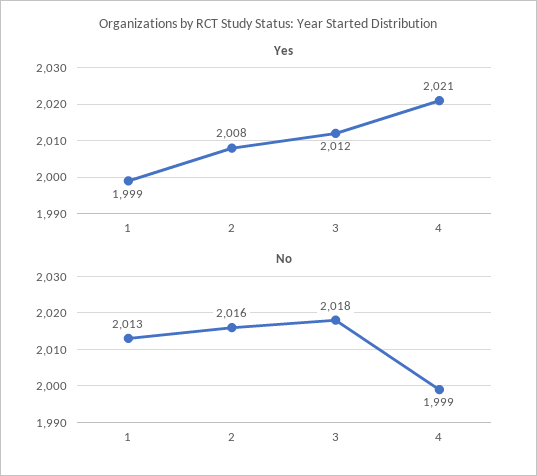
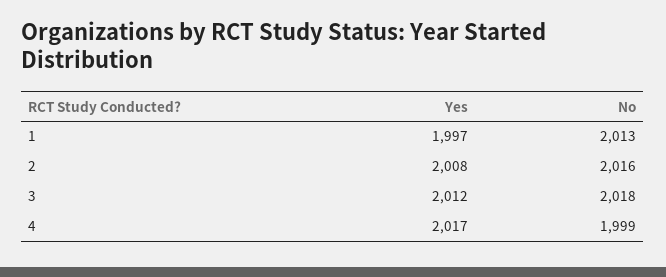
  {
    "Yes": {
-     "1": 1999,
+     "1": 1997,
      "2": 2008,
      "3": 2012,
-     "4": 2021
+     "4": 2017
    },
    "No": {
      "1": 2013,
      "2": 2016,
      "3": 2018,
      "4": 1999
    }
  }

